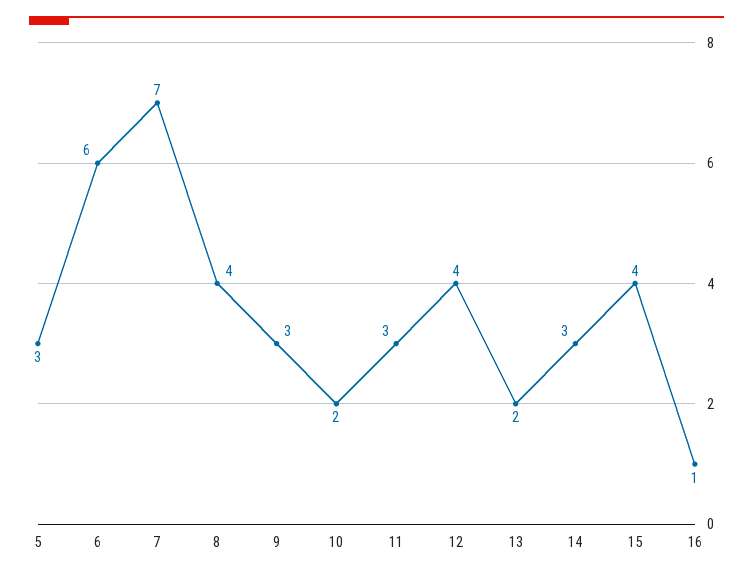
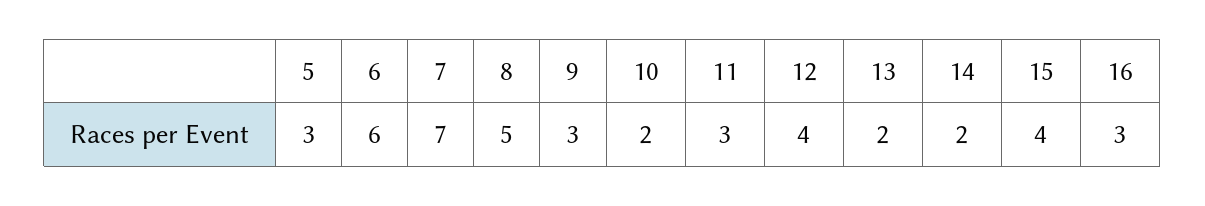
  {
    "5": 3,
    "6": 6,
    "7": 7,
-   "8": 4,
+   "8": 5,
    "9": 3,
    "10": 2,
    "11": 3,
    "12": 4,
    "13": 2,
-   "14": 3,
+   "14": 2,
    "15": 4,
-   "16": 1
+   "16": 3
  }

